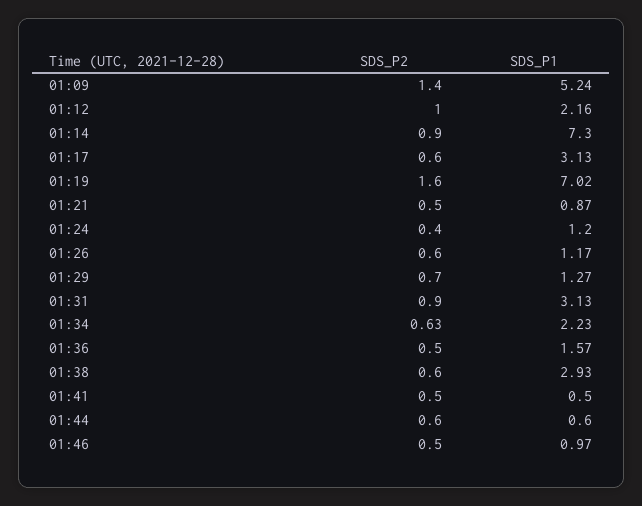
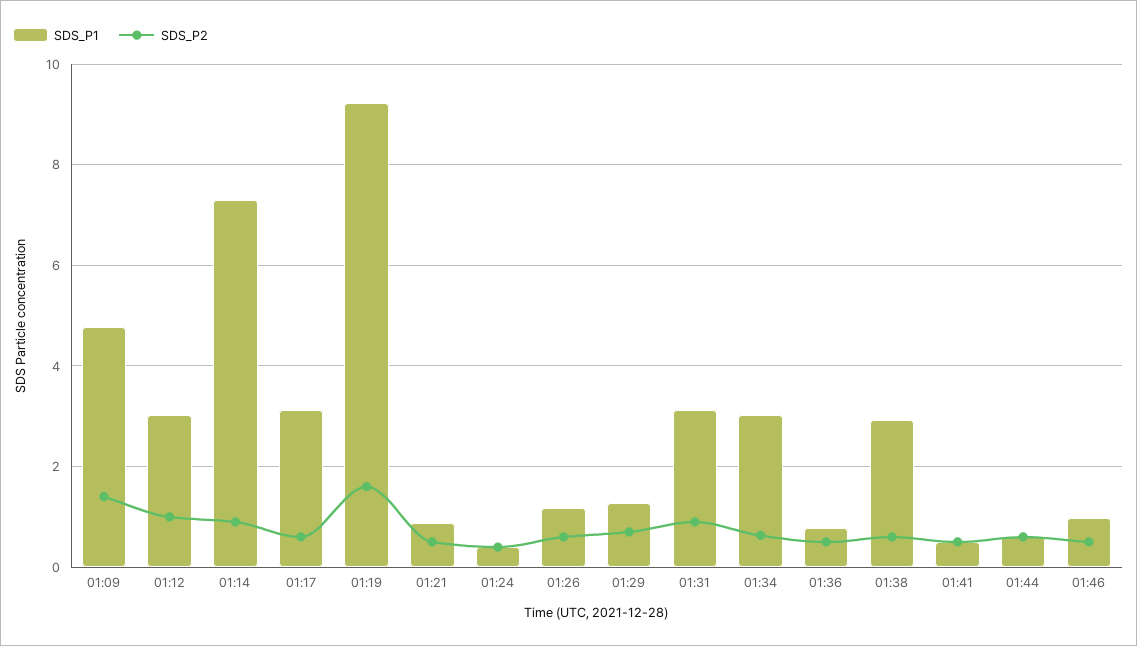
  {
    "SDS_P2": {
      "01:09": 1.4,
      "01:12": 1,
      "01:14": 0.9,
      "01:17": 0.6,
      "01:19": 1.6,
      "01:21": 0.5,
      "01:24": 0.4,
      "01:26": 0.6,
      "01:29": 0.7,
      "01:31": 0.9,
      "01:34": 0.63,
      "01:36": 0.5,
      "01:38": 0.6,
      "01:41": 0.5,
      "01:44": 0.6,
      "01:46": 0.5
    },
    "SDS_P1": {
-     "01:09": 5.24,
+     "01:09": 4.8,
-     "01:12": 2.16,
+     "01:12": 3,
      "01:14": 7.3,
      "01:17": 3.13,
-     "01:19": 7.02,
+     "01:19": 9.2,
      "01:21": 0.87,
-     "01:24": 1.2,
+     "01:24": 0.4,
      "01:26": 1.17,
      "01:29": 1.27,
      "01:31": 3.13,
-     "01:34": 2.23,
+     "01:34": 3,
-     "01:36": 1.57,
+     "01:36": 0.8,
      "01:38": 2.93,
      "01:41": 0.5,
      "01:44": 0.6,
      "01:46": 0.97
    }
  }

